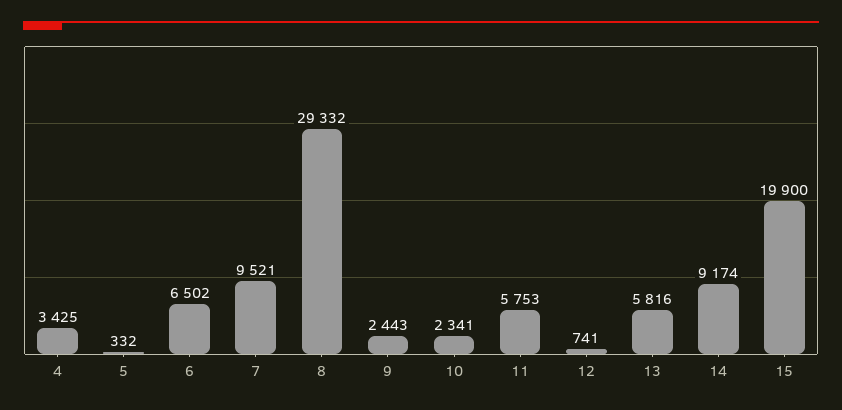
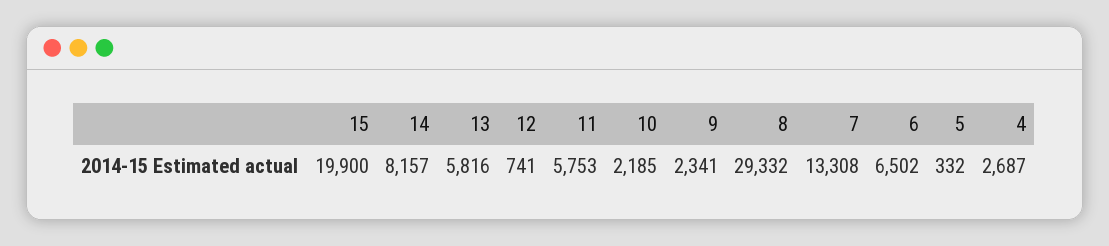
  {
-   "4": 3425,
+   "4": 2687,
    "5": 332,
    "6": 6502,
-   "7": 9521,
+   "7": 13308,
    "8": 29332,
-   "9": 2443,
+   "9": 2341,
-   "10": 2341,
+   "10": 2185,
    "11": 5753,
    "12": 741,
    "13": 5816,
-   "14": 9174,
+   "14": 8157,
    "15": 19900
  }

